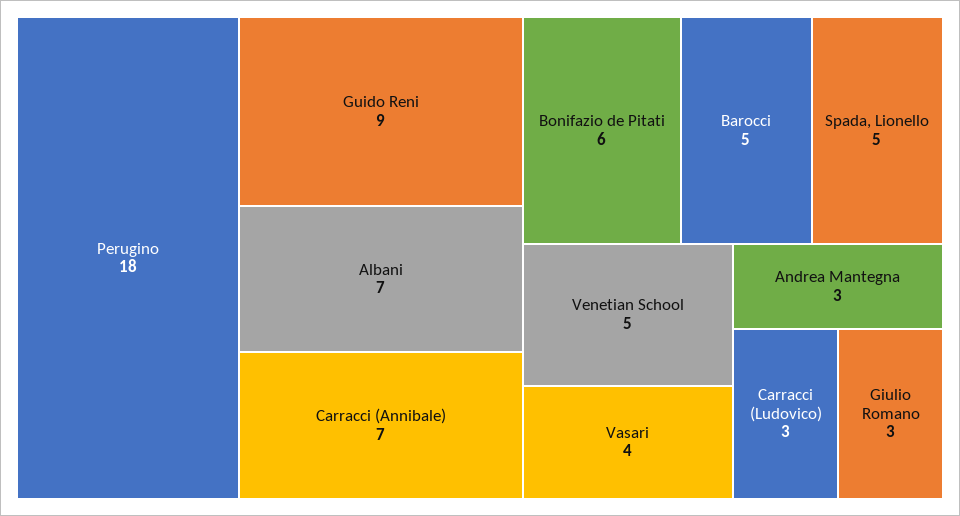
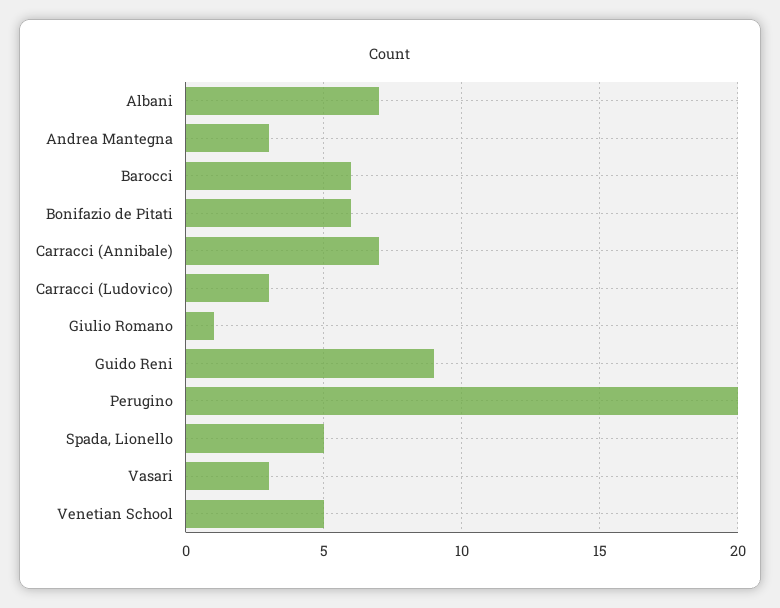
  {
-   "Perugino": 18,
+   "Perugino": 20,
    "Guido Reni": 9,
    "Albani": 7,
    "Carracci (Annibale)": 7,
    "Bonifazio de Pitati": 6,
-   "Barocci": 5,
+   "Barocci": 6,
    "Spada, Lionello": 5,
    "Venetian School": 5,
-   "Vasari": 4,
+   "Vasari": 3,
    "Andrea Mantegna": 3,
    "Carracci (Ludovico)": 3,
-   "Giulio Romano": 3
+   "Giulio Romano": 1
  }

